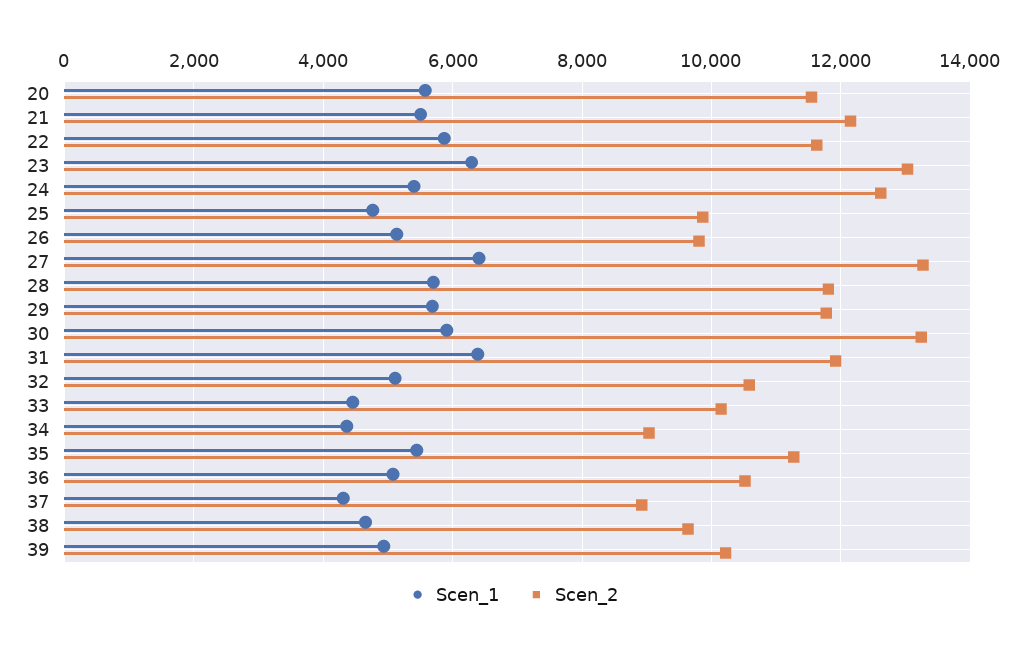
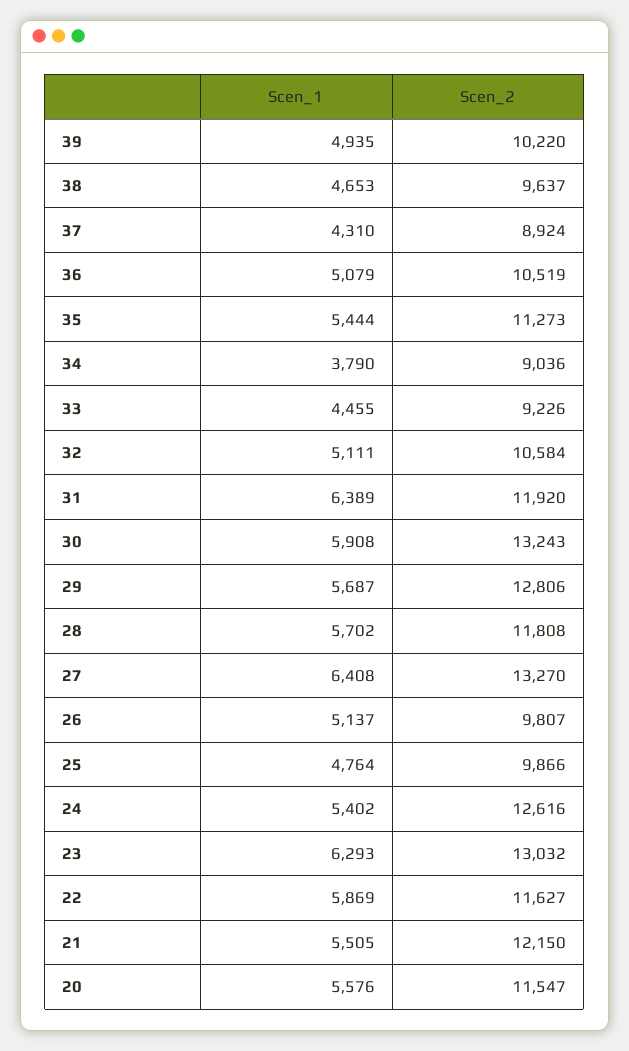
  {
    "Scen_1": {
      "20": 5576,
      "21": 5505,
      "22": 5869,
      "23": 6293,
      "24": 5402,
      "25": 4764,
      "26": 5137,
      "27": 6408,
      "28": 5702,
      "29": 5687,
      "30": 5908,
      "31": 6389,
      "32": 5111,
      "33": 4455,
-     "34": 4400,
+     "34": 3790,
      "35": 5444,
      "36": 5079,
      "37": 4310,
      "38": 4653,
      "39": 4935
    },
    "Scen_2": {
      "20": 11547,
      "21": 12150,
      "22": 11627,
      "23": 13032,
      "24": 12616,
      "25": 9866,
      "26": 9807,
      "27": 13270,
      "28": 11808,
-     "29": 11800,
+     "29": 12806,
      "30": 13243,
      "31": 11920,
      "32": 10584,
-     "33": 10200,
+     "33": 9226,
      "34": 9036,
      "35": 11273,
      "36": 10519,
      "37": 8924,
      "38": 9637,
      "39": 10220
    }
  }

